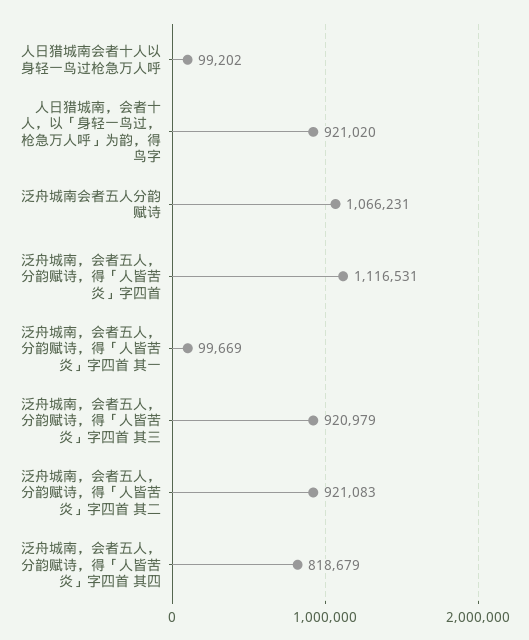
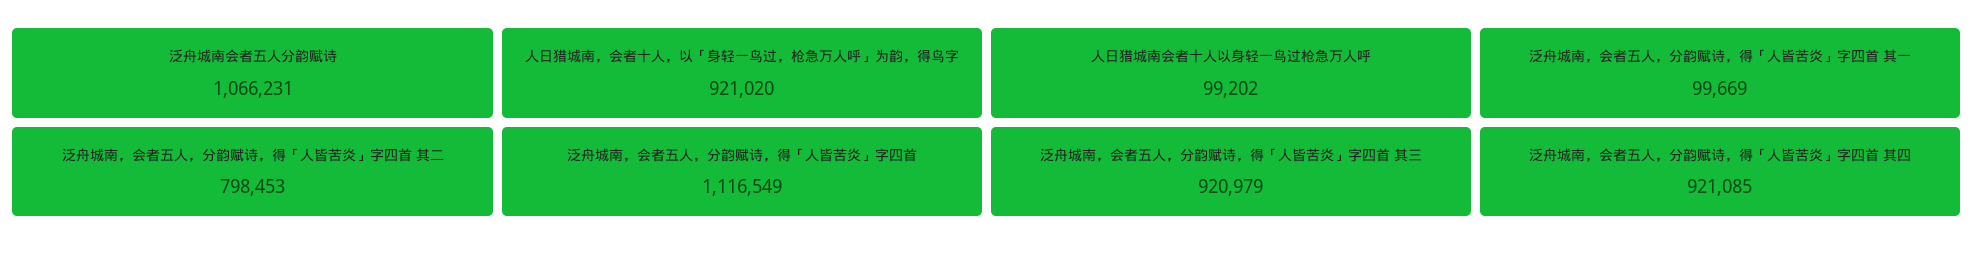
  {
    "人日猎城南会者十人以身轻一鸟过枪急万人呼": 99202,
    "人日猎城南，会者十人，以「身轻一鸟过，枪急万人呼」为韵，得鸟字": 921020,
    "泛舟城南会者五人分韵赋诗": 1066231,
-   "泛舟城南，会者五人，分韵赋诗，得「人皆苦炎」字四首": 1116531,
+   "泛舟城南，会者五人，分韵赋诗，得「人皆苦炎」字四首": 1116549,
    "泛舟城南，会者五人，分韵赋诗，得「人皆苦炎」字四首 其一": 99669,
    "泛舟城南，会者五人，分韵赋诗，得「人皆苦炎」字四首 其三": 920979,
-   "泛舟城南，会者五人，分韵赋诗，得「人皆苦炎」字四首 其二": 921083,
+   "泛舟城南，会者五人，分韵赋诗，得「人皆苦炎」字四首 其二": 798453,
-   "泛舟城南，会者五人，分韵赋诗，得「人皆苦炎」字四首 其四": 818679
+   "泛舟城南，会者五人，分韵赋诗，得「人皆苦炎」字四首 其四": 921085
  }

